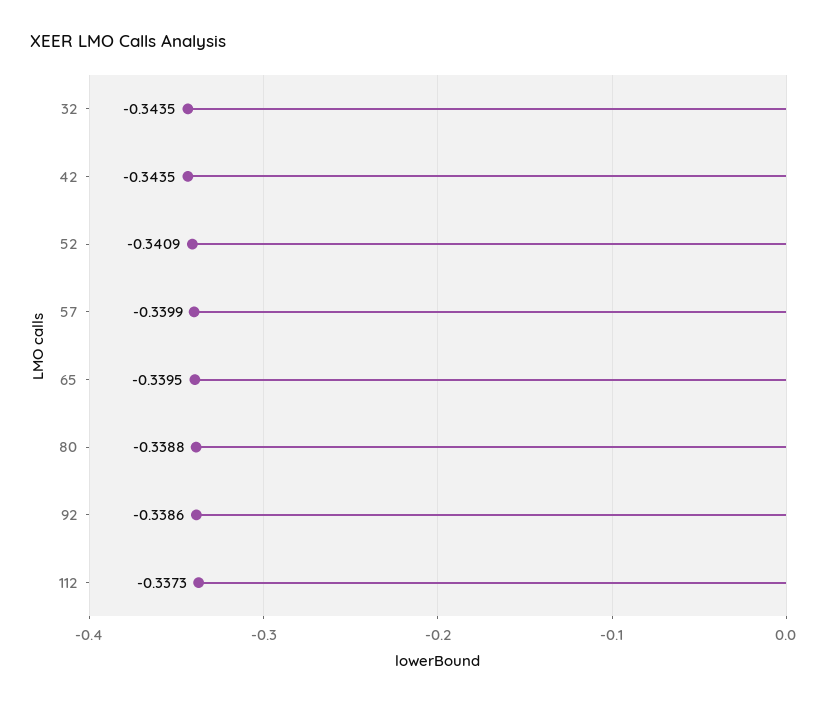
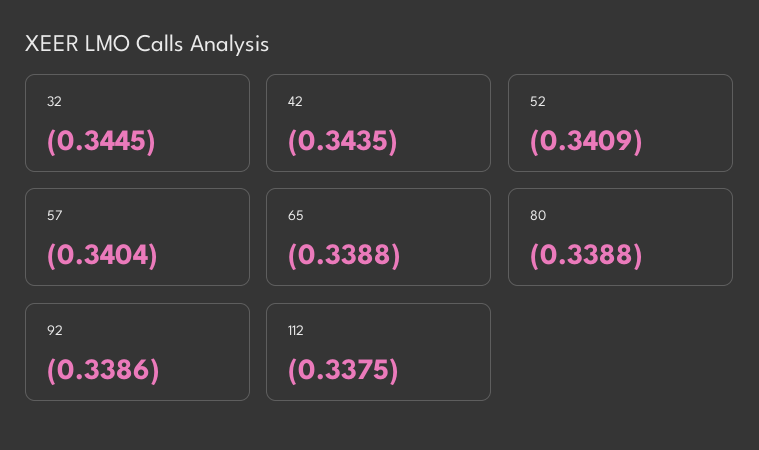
  {
-   "32": -0.3435,
+   "32": -0.3445,
    "42": -0.3435,
    "52": -0.3409,
-   "57": -0.3399,
+   "57": -0.3404,
-   "65": -0.3395,
+   "65": -0.3388,
    "80": -0.3388,
    "92": -0.3386,
-   "112": -0.3373
+   "112": -0.3375
  }

